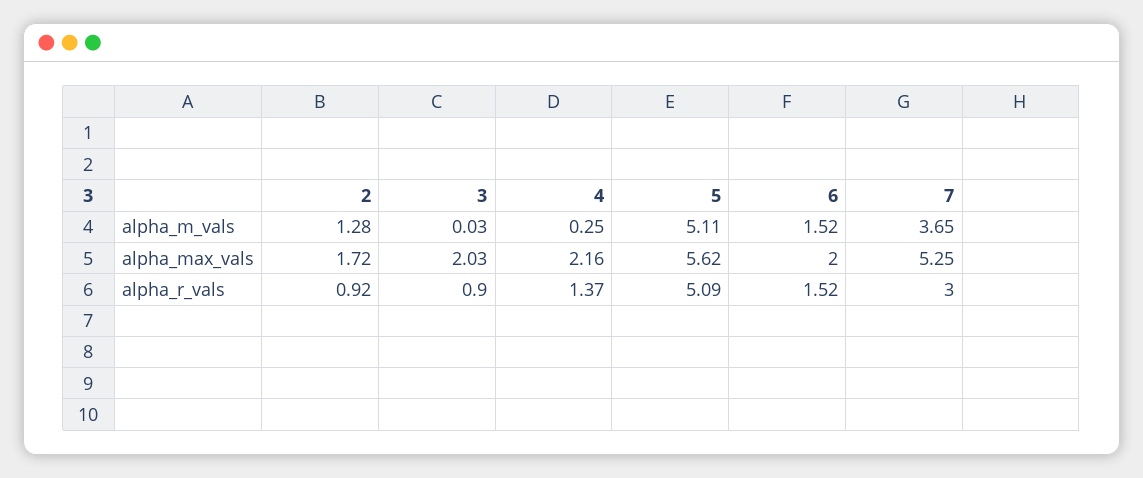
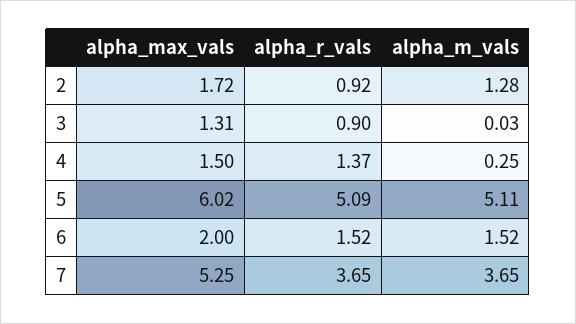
  {
    "2": {
      "alpha_m_vals": 1.28,
      "alpha_max_vals": 1.72,
      "alpha_r_vals": 0.92
    },
    "3": {
      "alpha_m_vals": 0.03,
-     "alpha_max_vals": 2.03,
+     "alpha_max_vals": 1.31,
      "alpha_r_vals": 0.9
    },
    "4": {
      "alpha_m_vals": 0.25,
-     "alpha_max_vals": 2.16,
+     "alpha_max_vals": 1.5,
      "alpha_r_vals": 1.37
    },
    "5": {
      "alpha_m_vals": 5.11,
-     "alpha_max_vals": 5.62,
+     "alpha_max_vals": 6.02,
      "alpha_r_vals": 5.09
    },
    "6": {
      "alpha_m_vals": 1.52,
      "alpha_max_vals": 2,
      "alpha_r_vals": 1.52
    },
    "7": {
      "alpha_m_vals": 3.65,
      "alpha_max_vals": 5.25,
-     "alpha_r_vals": 3
+     "alpha_r_vals": 3.65
    }
  }

